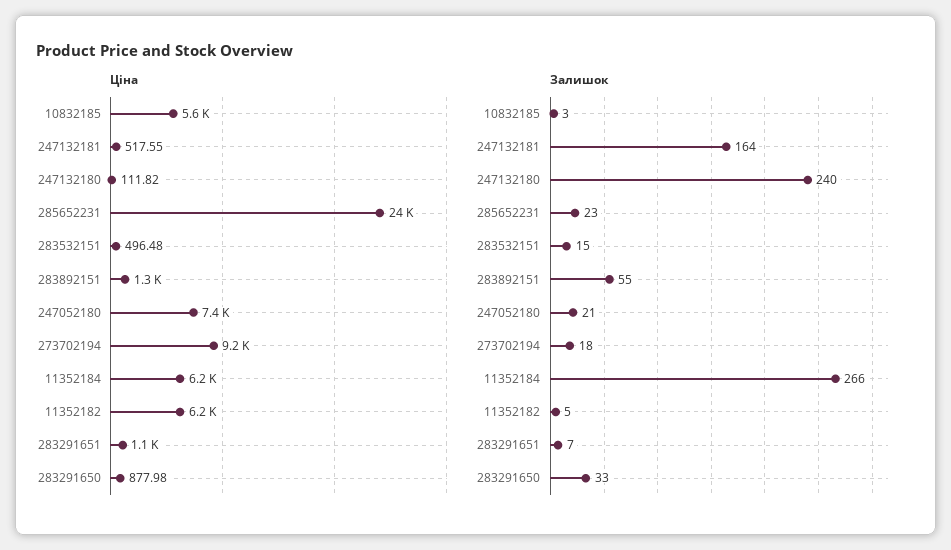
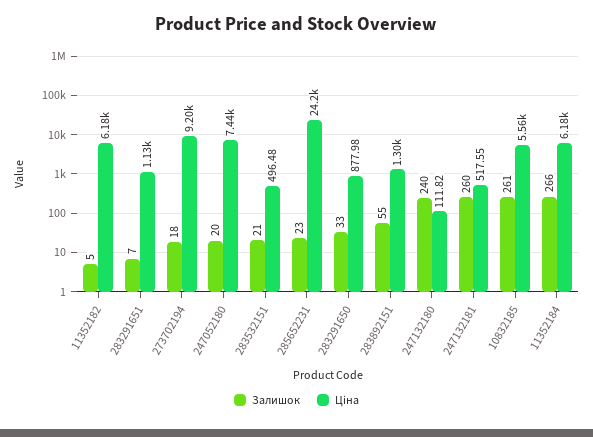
  {
    "Ціна": {
      "10832185": 5560,
      "247132181": 517.55,
      "247132180": 111.82,
      "285652231": 24200,
      "283532151": 496.48,
      "283892151": 1300,
      "247052180": 7440,
      "273702194": 9200,
      "11352184": 6180,
      "11352182": 6180,
      "283291651": 1130,
      "283291650": 877.98
    },
    "Залишок": {
-     "10832185": 3,
+     "10832185": 261,
-     "247132181": 164,
+     "247132181": 260,
      "247132180": 240,
      "285652231": 23,
-     "283532151": 15,
+     "283532151": 21,
      "283892151": 55,
-     "247052180": 21,
+     "247052180": 20,
      "273702194": 18,
      "11352184": 266,
      "11352182": 5,
      "283291651": 7,
      "283291650": 33
    }
  }

